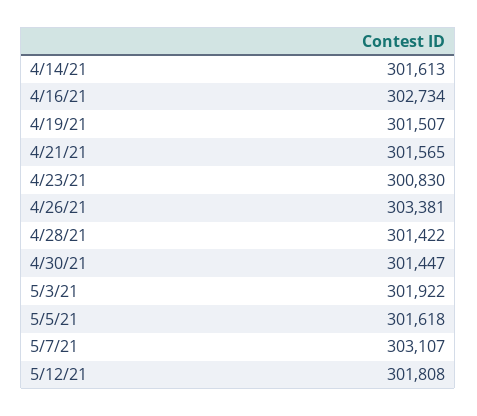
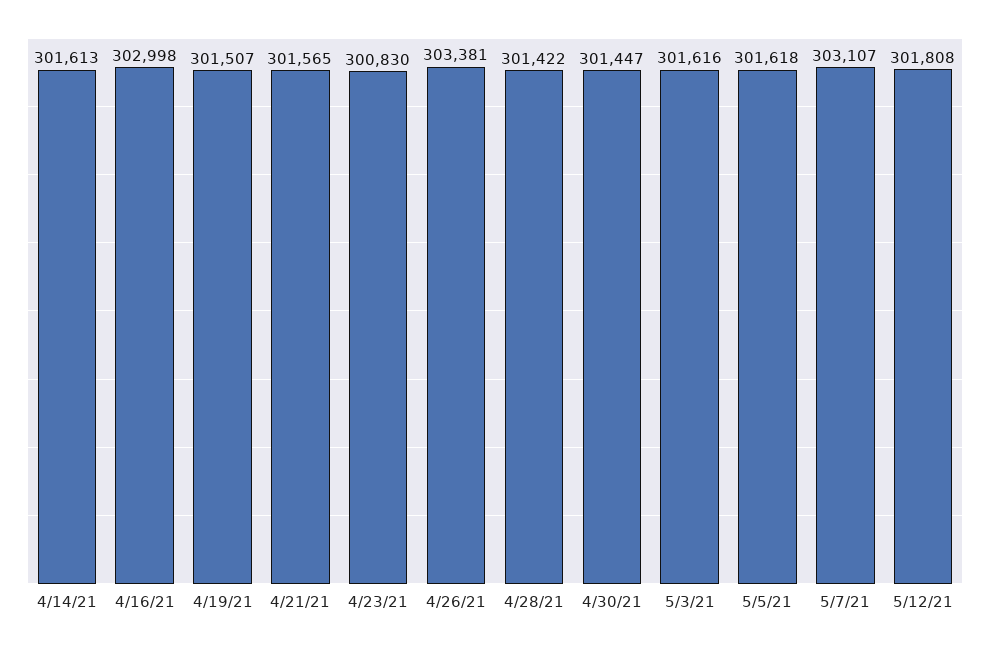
  {
    "4/14/21": 301613,
-   "4/16/21": 302734,
+   "4/16/21": 302998,
    "4/19/21": 301507,
    "4/21/21": 301565,
    "4/23/21": 300830,
    "4/26/21": 303381,
    "4/28/21": 301422,
    "4/30/21": 301447,
-   "5/3/21": 301922,
+   "5/3/21": 301616,
    "5/5/21": 301618,
    "5/7/21": 303107,
    "5/12/21": 301808
  }

